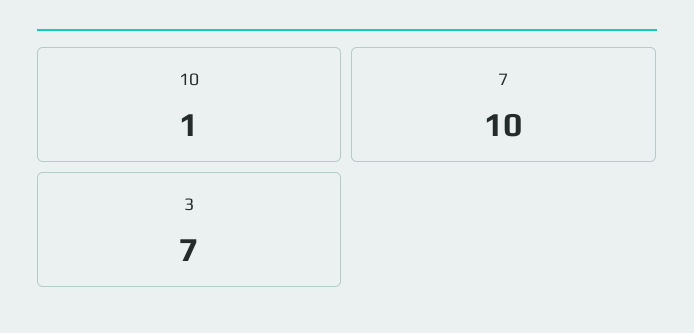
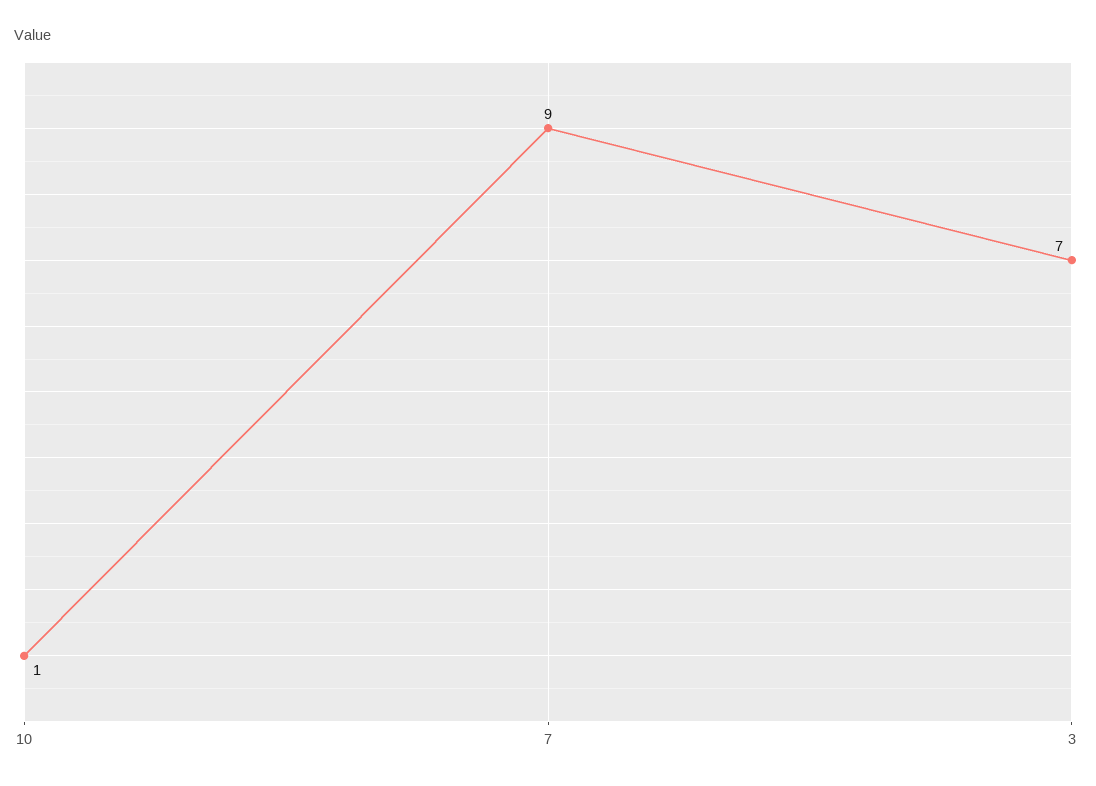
  {
    "10": 1,
-   "7": 10,
+   "7": 9,
    "3": 7
  }

